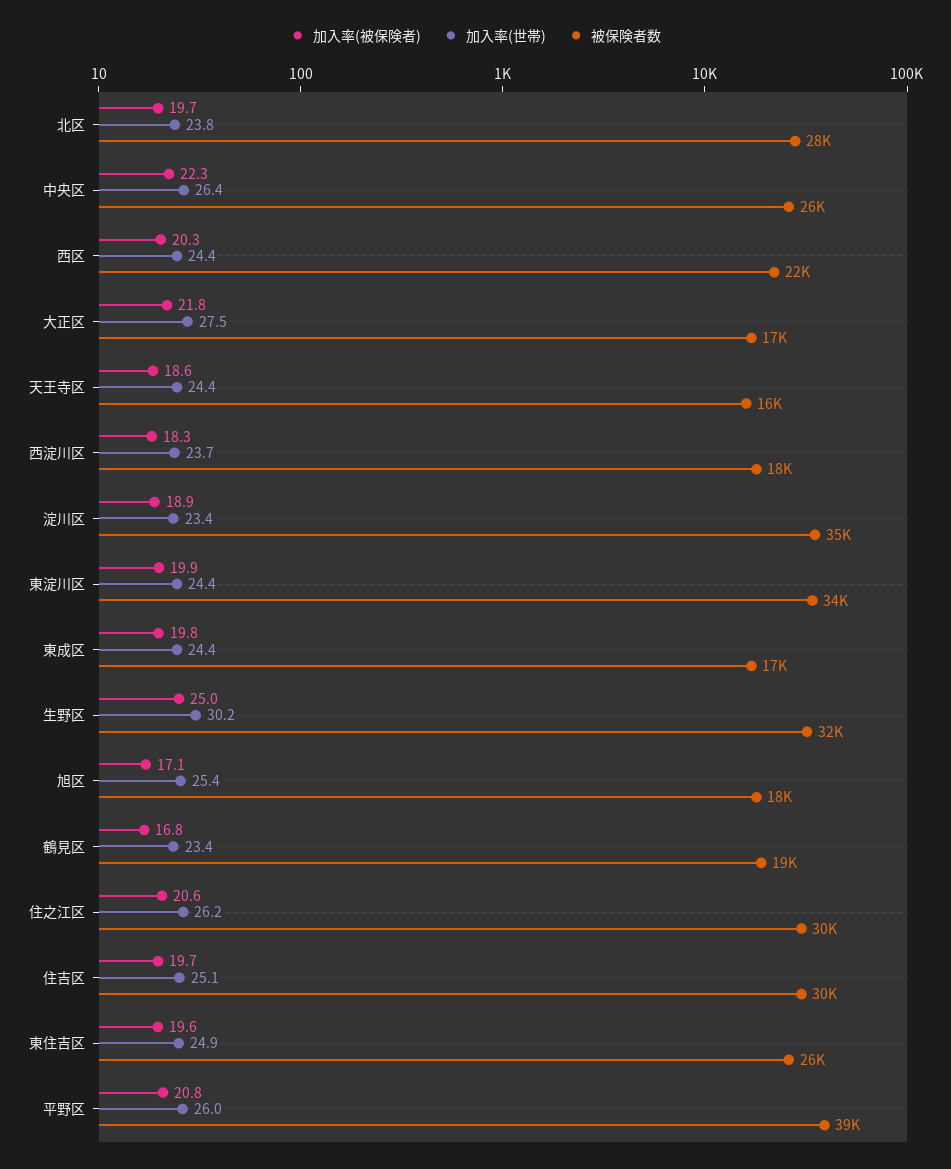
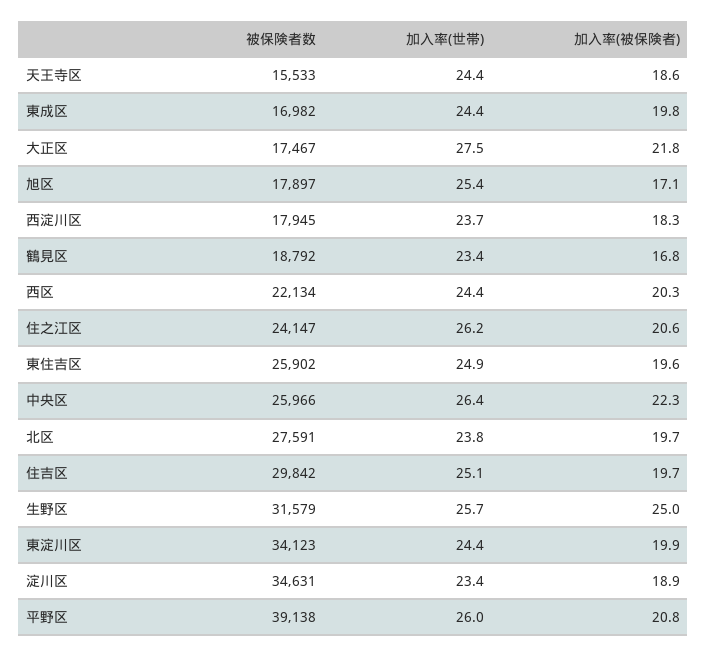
  {
    "加入率(被保険者)": {
      "北区": 19.7,
      "中央区": 22.3,
      "西区": 20.3,
      "大正区": 21.8,
      "天王寺区": 18.6,
      "西淀川区": 18.3,
      "淀川区": 18.9,
      "東淀川区": 19.9,
      "東成区": 19.8,
      "生野区": 25,
      "旭区": 17.1,
      "鶴見区": 16.8,
      "住之江区": 20.6,
      "住吉区": 19.7,
      "東住吉区": 19.6,
      "平野区": 20.8
    },
    "加入率(世帯)": {
      "北区": 23.8,
      "中央区": 26.4,
      "西区": 24.4,
      "大正区": 27.5,
      "天王寺区": 24.4,
      "西淀川区": 23.7,
      "淀川区": 23.4,
      "東淀川区": 24.4,
      "東成区": 24.4,
-     "生野区": 30.2,
+     "生野区": 25.7,
      "旭区": 25.4,
      "鶴見区": 23.4,
      "住之江区": 26.2,
      "住吉区": 25.1,
      "東住吉区": 24.9,
      "平野区": 26
    },
    "被保険者数": {
      "北区": 27591,
      "中央区": 25966,
      "西区": 22134,
      "大正区": 17467,
      "天王寺区": 15533,
      "西淀川区": 17945,
      "淀川区": 34631,
      "東淀川区": 34123,
      "東成区": 16982,
      "生野区": 31579,
      "旭区": 17897,
      "鶴見区": 18792,
-     "住之江区": 30000,
+     "住之江区": 24147,
      "住吉区": 29842,
      "東住吉区": 25902,
      "平野区": 39138
    }
  }

